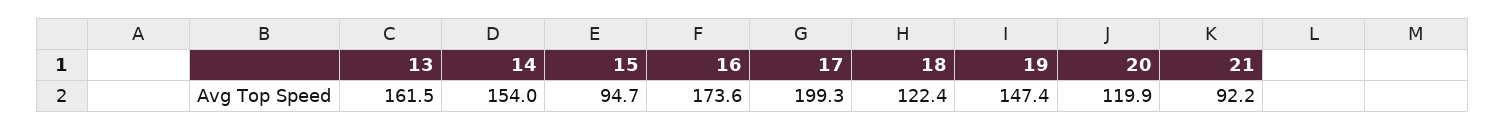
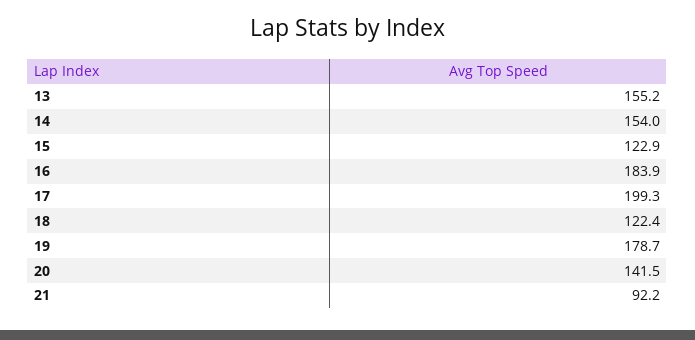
  {
-   "13": 161.5,
+   "13": 155.2,
    "14": 154,
-   "15": 94.7,
+   "15": 122.9,
-   "16": 173.6,
+   "16": 183.9,
    "17": 199.3,
    "18": 122.4,
-   "19": 147.4,
+   "19": 178.7,
-   "20": 119.9,
+   "20": 141.5,
    "21": 92.2
  }

